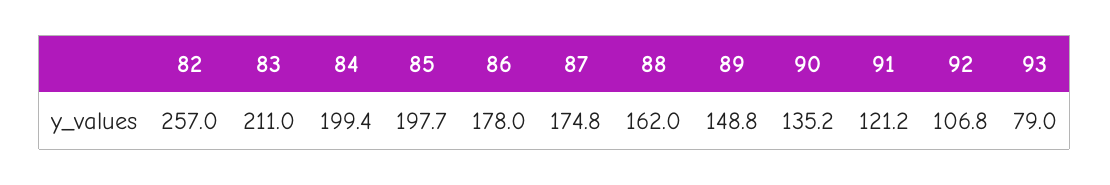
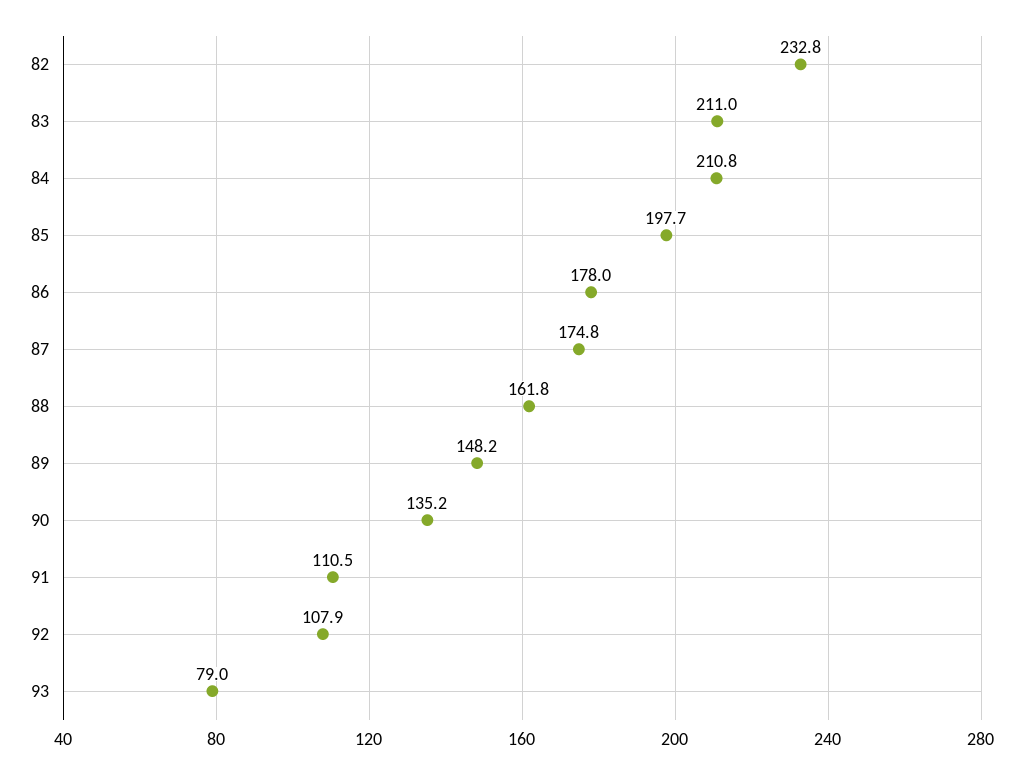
  {
-   "82": 257,
+   "82": 232.8,
    "83": 211,
-   "84": 199.4,
+   "84": 210.8,
    "85": 197.7,
    "86": 178,
    "87": 174.8,
-   "88": 162,
+   "88": 161.8,
-   "89": 148.8,
+   "89": 148.2,
    "90": 135.2,
-   "91": 121.2,
+   "91": 110.5,
-   "92": 106.8,
+   "92": 107.9,
    "93": 79
  }

